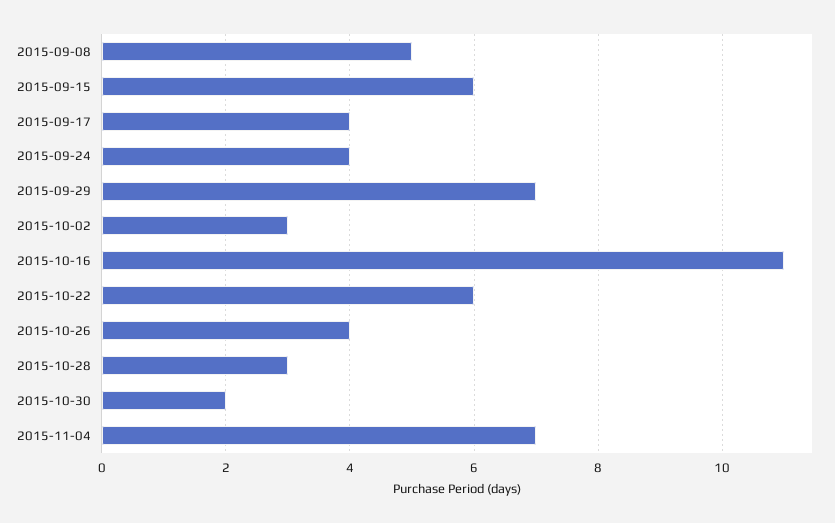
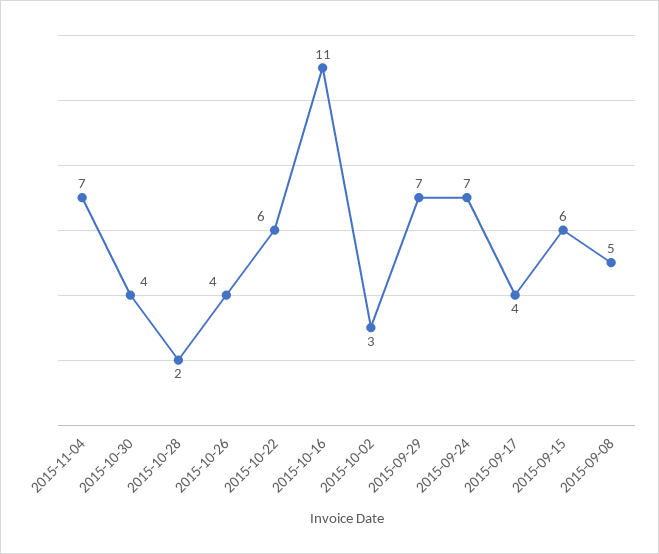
  {
    "2015-09-08": 5,
    "2015-09-15": 6,
    "2015-09-17": 4,
-   "2015-09-24": 4,
+   "2015-09-24": 7,
    "2015-09-29": 7,
    "2015-10-02": 3,
    "2015-10-16": 11,
    "2015-10-22": 6,
    "2015-10-26": 4,
-   "2015-10-28": 3,
+   "2015-10-28": 2,
-   "2015-10-30": 2,
+   "2015-10-30": 4,
    "2015-11-04": 7
  }

